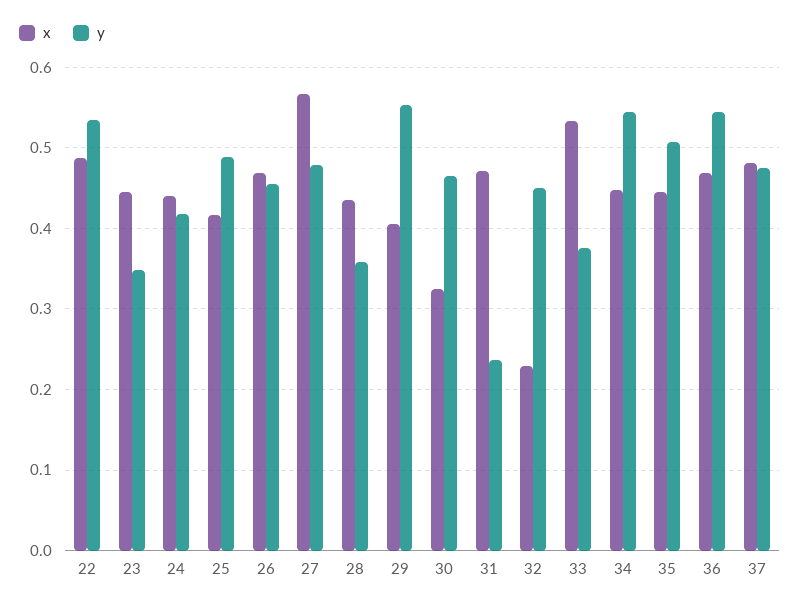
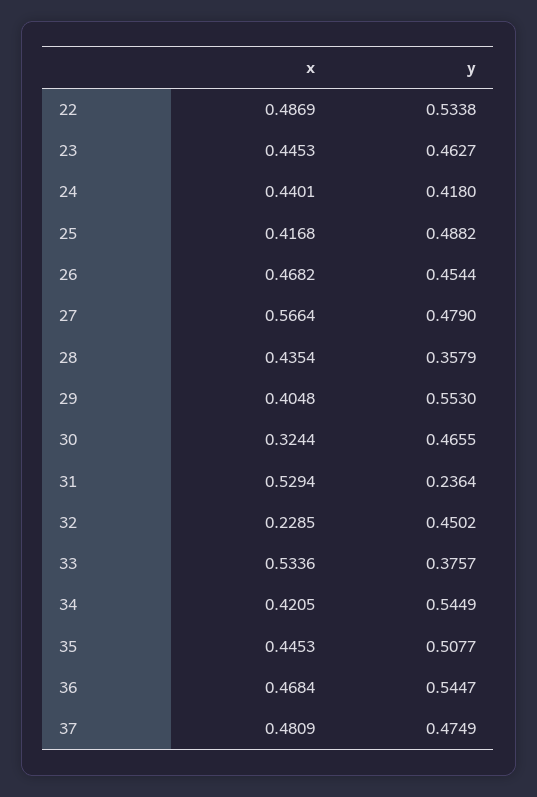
  {
    "x": {
      "22": 0.4869,
      "23": 0.4453,
      "24": 0.4401,
      "25": 0.4168,
      "26": 0.4682,
      "27": 0.5664,
      "28": 0.4354,
      "29": 0.4048,
      "30": 0.3244,
-     "31": 0.47,
+     "31": 0.5294,
      "32": 0.2285,
      "33": 0.5336,
-     "34": 0.45,
+     "34": 0.4205,
      "35": 0.4453,
      "36": 0.4684,
      "37": 0.4809
    },
    "y": {
      "22": 0.5338,
-     "23": 0.35,
+     "23": 0.4627,
      "24": 0.418,
      "25": 0.4882,
      "26": 0.4544,
      "27": 0.479,
      "28": 0.3579,
      "29": 0.553,
      "30": 0.4655,
      "31": 0.2364,
      "32": 0.4502,
      "33": 0.3757,
      "34": 0.5449,
      "35": 0.5077,
      "36": 0.5447,
      "37": 0.4749
    }
  }

